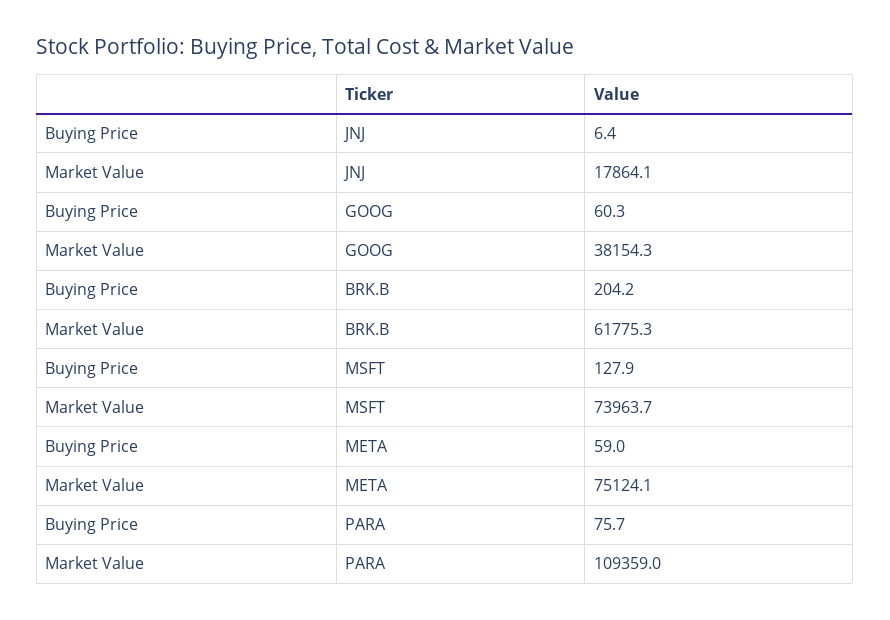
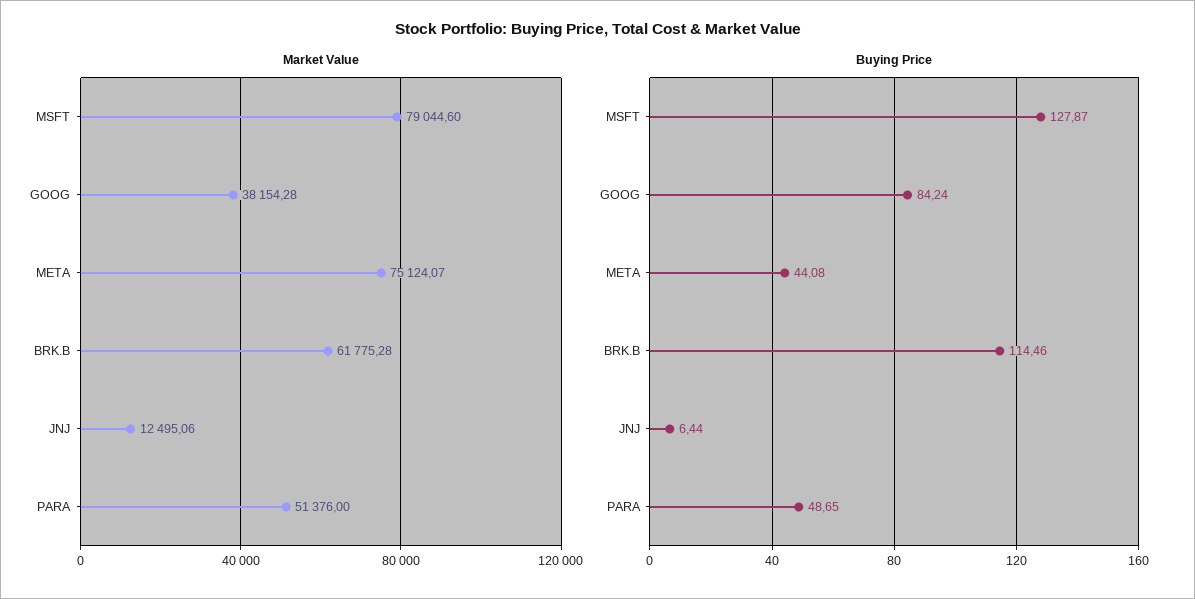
  {
    "Buying Price": {
      "JNJ": 6.44,
-     "GOOG": 60.3,
+     "GOOG": 84.24,
-     "BRK.B": 204.2,
+     "BRK.B": 114.46,
      "MSFT": 127.87,
-     "META": 59,
+     "META": 44.08,
-     "PARA": 75.7
+     "PARA": 48.65
    },
    "Market Value": {
-     "JNJ": 17864.1,
+     "JNJ": 12495.06,
      "GOOG": 38154.28,
      "BRK.B": 61775.28,
-     "MSFT": 73963.7,
+     "MSFT": 79044.6,
      "META": 75124.07,
-     "PARA": 109359
+     "PARA": 51376
    }
  }

